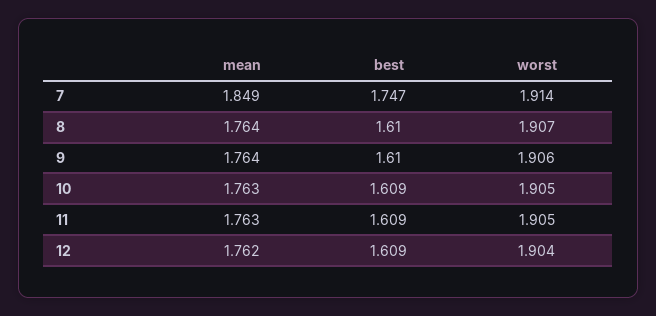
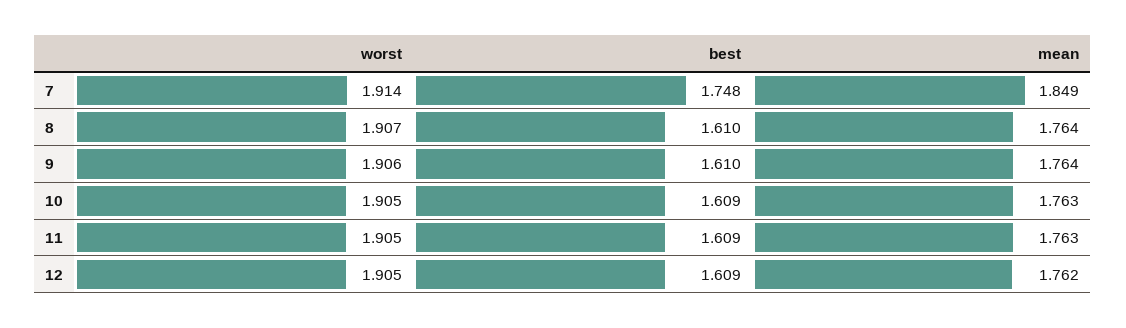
  {
    "mean": {
      "7": 1.849,
      "8": 1.764,
      "9": 1.764,
      "10": 1.763,
      "11": 1.763,
      "12": 1.762
    },
    "best": {
-     "7": 1.747,
+     "7": 1.748,
      "8": 1.61,
      "9": 1.61,
      "10": 1.609,
      "11": 1.609,
      "12": 1.609
    },
    "worst": {
      "7": 1.914,
      "8": 1.907,
      "9": 1.906,
      "10": 1.905,
      "11": 1.905,
-     "12": 1.904
+     "12": 1.905
    }
  }

